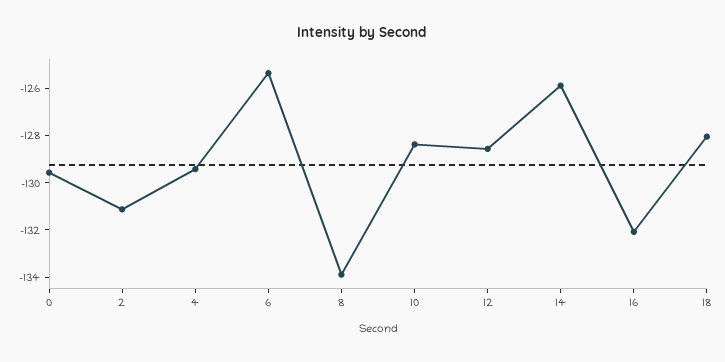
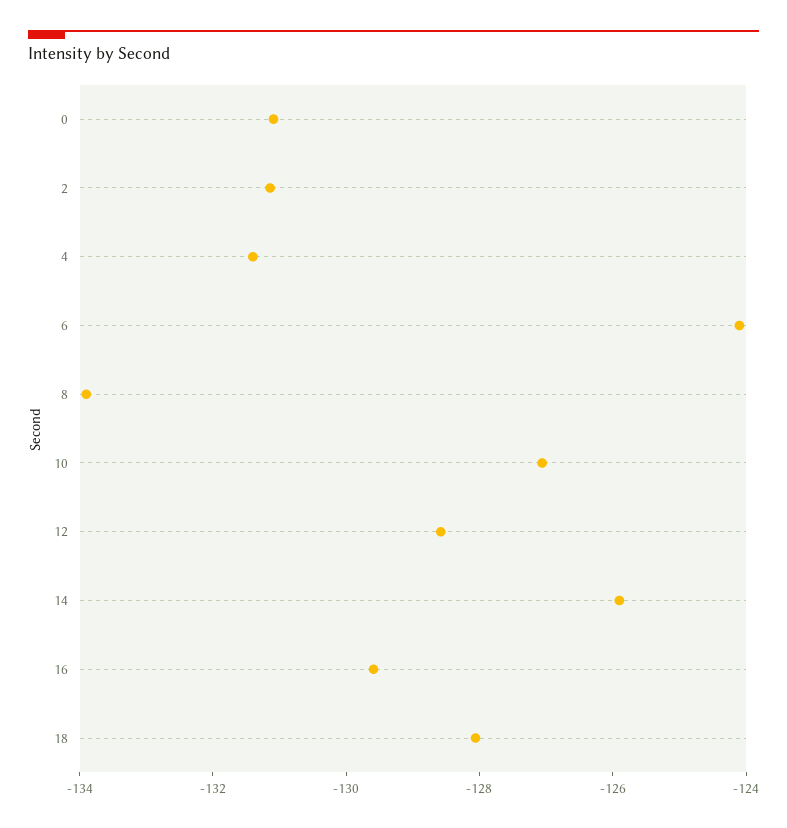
  {
-   "0": -129.5,
+   "0": -131,
    "2": -131,
-   "4": -129.5,
+   "4": -131.5,
-   "6": -125.5,
+   "6": -124,
    "8": -134,
-   "10": -128.5,
+   "10": -127,
    "12": -128.5,
    "14": -126,
-   "16": -132,
+   "16": -129.5,
    "18": -128
  }

